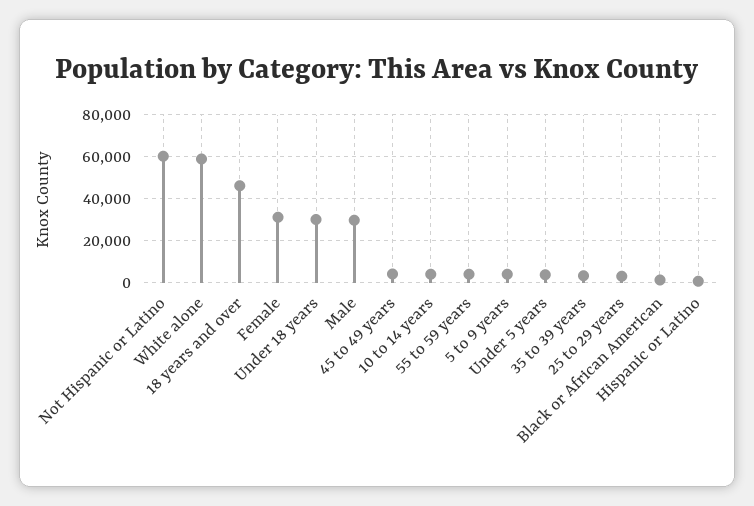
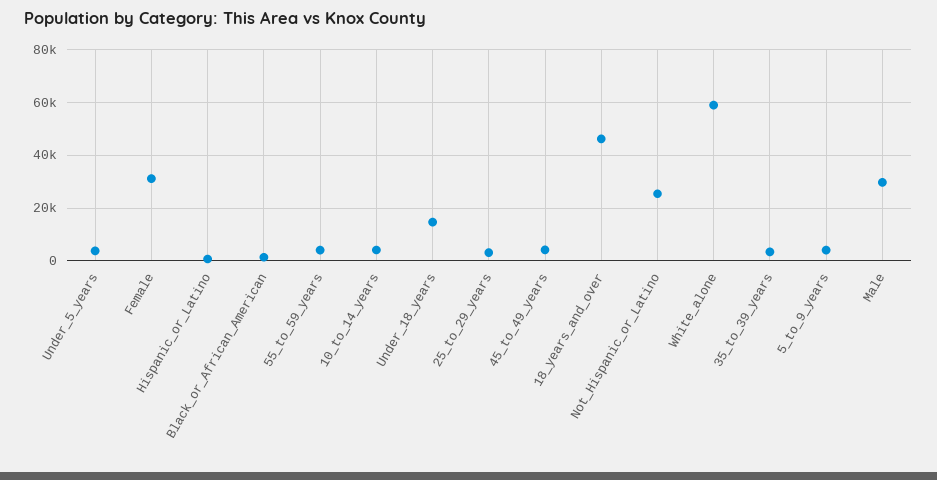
  {
-   "Not Hispanic or Latino": 60000,
+   "Not Hispanic or Latino": 25000,
    "White alone": 60000,
    "18 years and over": 45000,
    "Female": 30000,
-   "Under 18 years": 30000,
+   "Under 18 years": 15000,
    "Male": 30000,
    "45 to 49 years": 5000,
    "10 to 14 years": 5000,
    "55 to 59 years": 5000,
    "5 to 9 years": 5000,
    "Under 5 years": 5000,
    "35 to 39 years": 2500,
    "25 to 29 years": 2500,
    "Black or African American": 2500,
    "Hispanic or Latino": 0
  }

